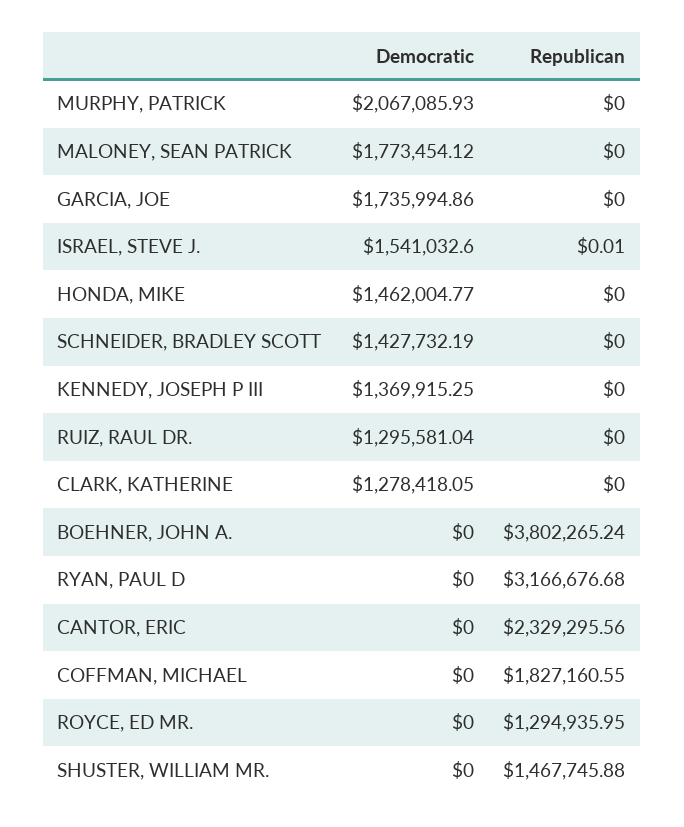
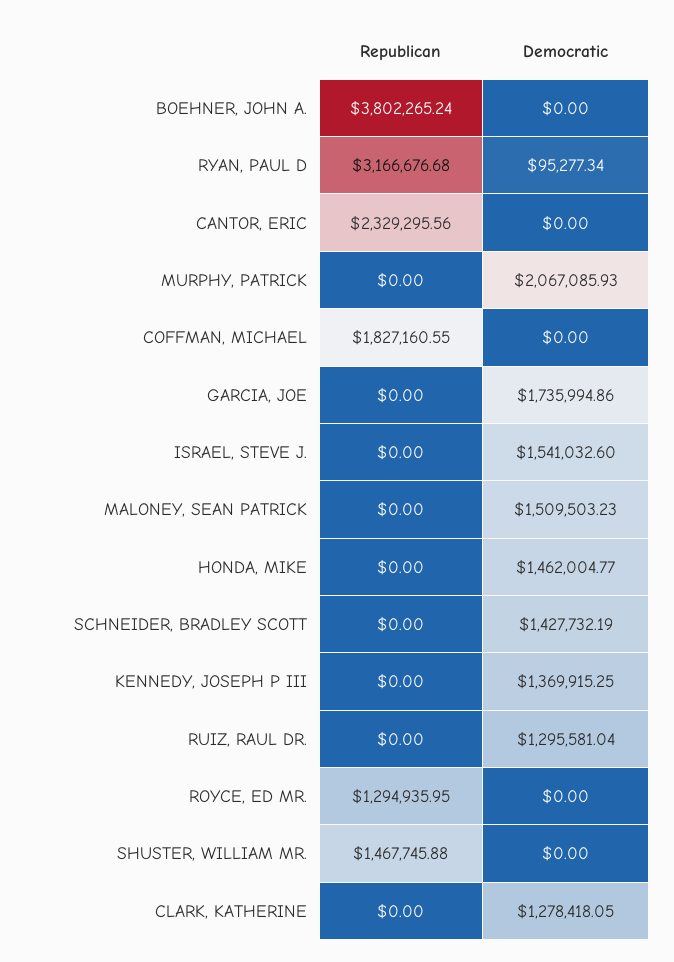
  {
    "Democratic": {
      "MURPHY, PATRICK": 2067085.93,
-     "MALONEY, SEAN PATRICK": 1773454.12,
+     "MALONEY, SEAN PATRICK": 1509503.23,
      "GARCIA, JOE": 1735994.86,
      "ISRAEL, STEVE J.": 1541032.6,
      "HONDA, MIKE": 1462004.77,
      "SCHNEIDER, BRADLEY SCOTT": 1427732.19,
      "KENNEDY, JOSEPH P III": 1369915.25,
      "RUIZ, RAUL DR.": 1295581.04,
      "CLARK, KATHERINE": 1278418.05,
      "BOEHNER, JOHN A.": 0,
-     "RYAN, PAUL D": 0,
+     "RYAN, PAUL D": 95277.34,
      "CANTOR, ERIC": 0,
      "COFFMAN, MICHAEL": 0,
      "ROYCE, ED MR.": 0,
      "SHUSTER, WILLIAM MR.": 0
    },
    "Republican": {
      "MURPHY, PATRICK": 0,
      "MALONEY, SEAN PATRICK": 0,
      "GARCIA, JOE": 0,
-     "ISRAEL, STEVE J.": 0.01,
+     "ISRAEL, STEVE J.": 0,
      "HONDA, MIKE": 0,
      "SCHNEIDER, BRADLEY SCOTT": 0,
      "KENNEDY, JOSEPH P III": 0,
      "RUIZ, RAUL DR.": 0,
      "CLARK, KATHERINE": 0,
      "BOEHNER, JOHN A.": 3802265.24,
      "RYAN, PAUL D": 3166676.68,
      "CANTOR, ERIC": 2329295.56,
      "COFFMAN, MICHAEL": 1827160.55,
      "ROYCE, ED MR.": 1294935.95,
      "SHUSTER, WILLIAM MR.": 1467745.88
    }
  }

